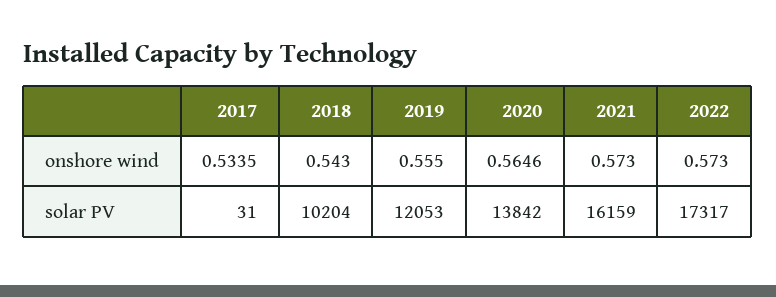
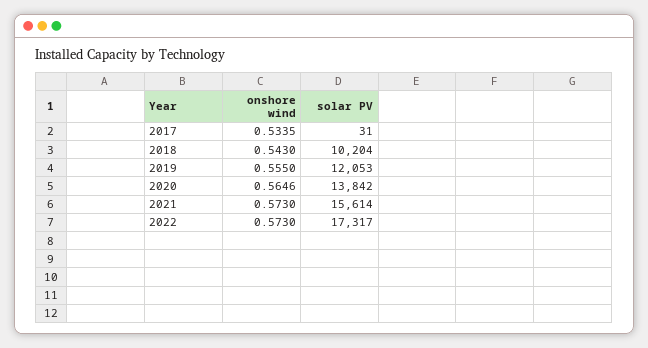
  {
    "2017": {
      "onshore wind": 0.5335,
      "solar PV": 31
    },
    "2018": {
      "onshore wind": 0.543,
      "solar PV": 10204
    },
    "2019": {
      "onshore wind": 0.555,
      "solar PV": 12053
    },
    "2020": {
      "onshore wind": 0.5646,
      "solar PV": 13842
    },
    "2021": {
      "onshore wind": 0.573,
-     "solar PV": 16159
+     "solar PV": 15614
    },
    "2022": {
      "onshore wind": 0.573,
      "solar PV": 17317
    }
  }

